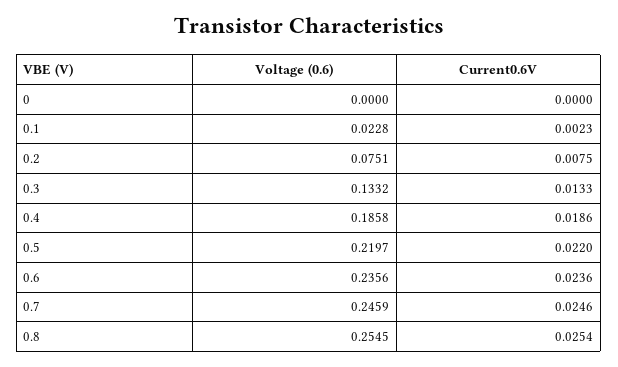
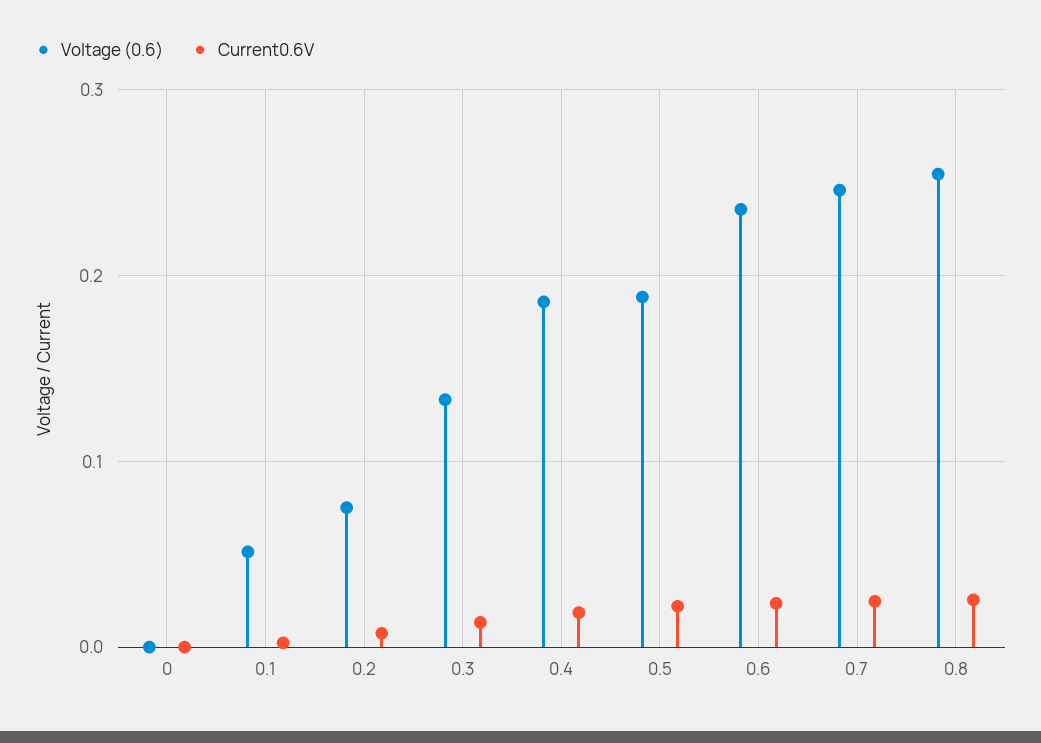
  {
    "Voltage (0.6)": {
      "0": 0,
-     "0.1": 0.0228,
+     "0.1": 0.05,
      "0.2": 0.0751,
      "0.3": 0.1332,
      "0.4": 0.1858,
-     "0.5": 0.2197,
+     "0.5": 0.19,
      "0.6": 0.2356,
      "0.7": 0.2459,
      "0.8": 0.2545
    },
    "Current0.6V": {
      "0": 0,
      "0.1": 0.0023,
      "0.2": 0.0075,
      "0.3": 0.0133,
      "0.4": 0.0186,
      "0.5": 0.022,
      "0.6": 0.0236,
      "0.7": 0.0246,
      "0.8": 0.0254
    }
  }

